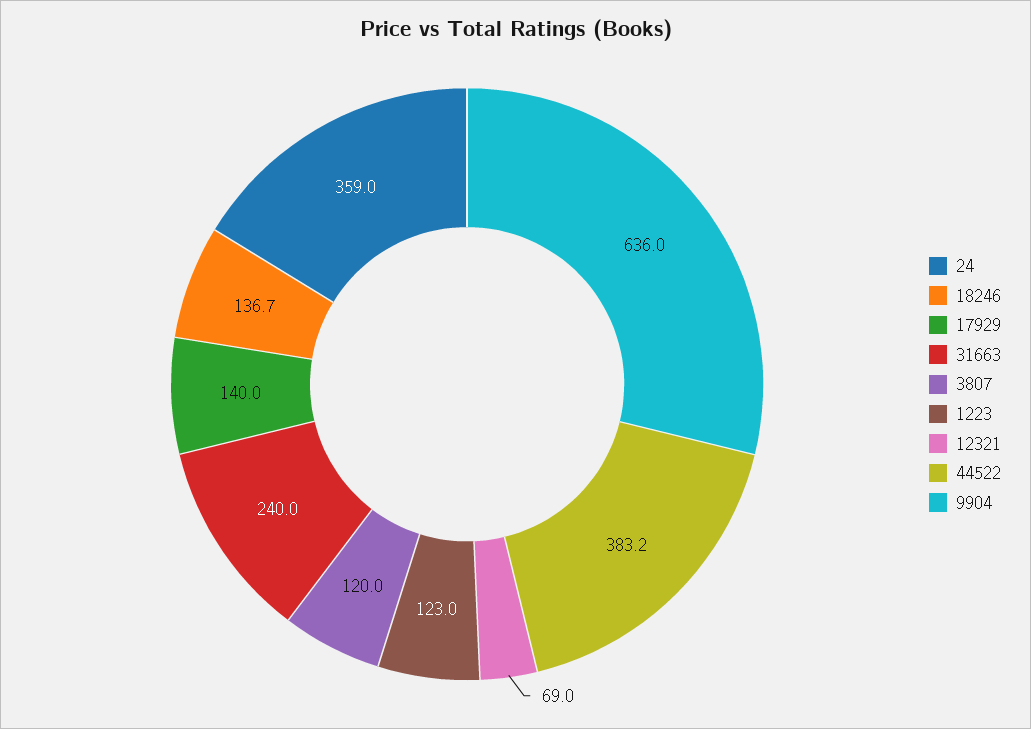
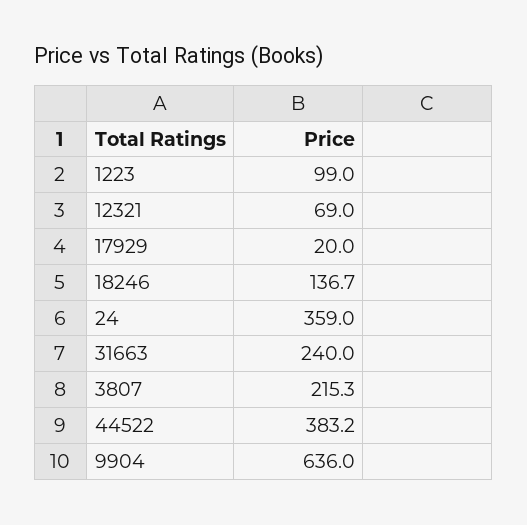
  {
    "24": 359,
    "18246": 136.7,
-   "17929": 140,
+   "17929": 20,
    "31663": 240,
-   "3807": 120,
+   "3807": 215.3,
-   "1223": 123,
+   "1223": 99,
    "12321": 69,
    "44522": 383.2,
    "9904": 636
  }

